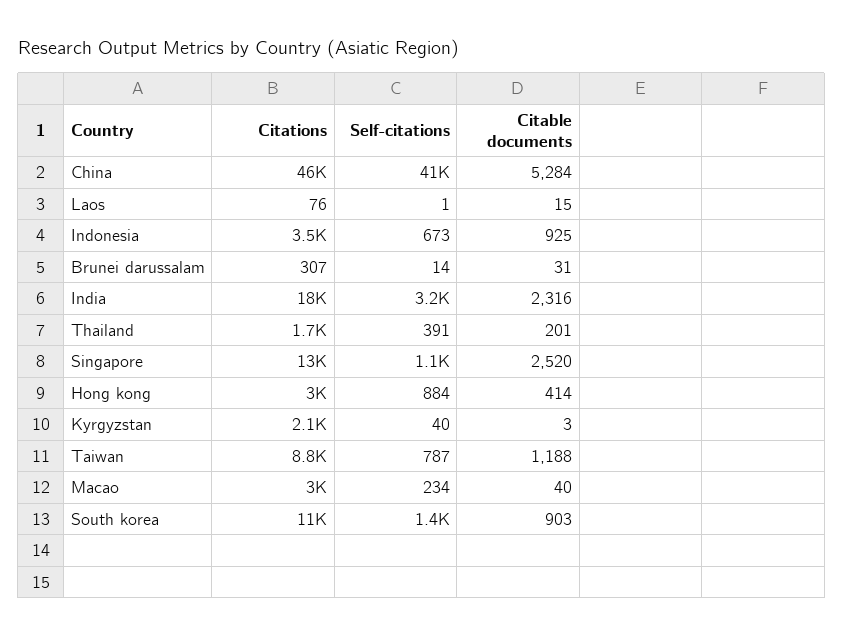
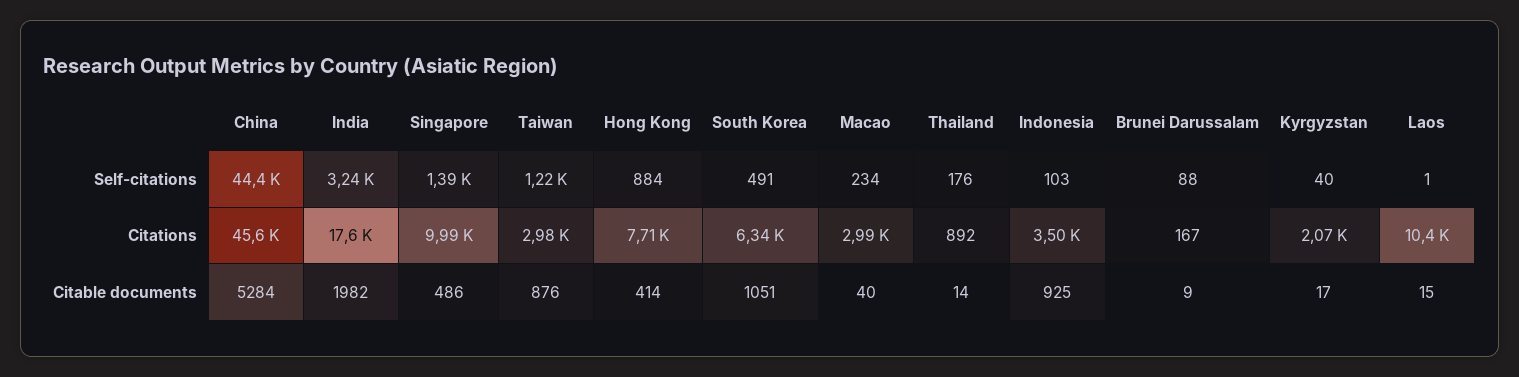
  {
    "Citations": {
      "China": 45600,
-     "Laos": 76,
+     "Laos": 10400,
      "Indonesia": 3500,
-     "Brunei darussalam": 307,
+     "Brunei darussalam": 167,
      "India": 17600,
-     "Thailand": 1700,
+     "Thailand": 892,
-     "Singapore": 13000,
+     "Singapore": 9990,
-     "Hong kong": 3000,
+     "Hong kong": 7710,
      "Kyrgyzstan": 2070,
-     "Taiwan": 8800,
+     "Taiwan": 2980,
      "Macao": 2990,
-     "South korea": 11000
+     "South korea": 6340
    },
    "Self-citations": {
-     "China": 41000,
+     "China": 44400,
      "Laos": 1,
-     "Indonesia": 673,
+     "Indonesia": 103,
-     "Brunei darussalam": 14,
+     "Brunei darussalam": 88,
      "India": 3240,
-     "Thailand": 391,
+     "Thailand": 176,
-     "Singapore": 1100,
+     "Singapore": 1390,
      "Hong kong": 884,
      "Kyrgyzstan": 40,
-     "Taiwan": 787,
+     "Taiwan": 1220,
      "Macao": 234,
-     "South korea": 1400
+     "South korea": 491
    },
    "Citable documents": {
      "China": 5284,
      "Laos": 15,
      "Indonesia": 925,
-     "Brunei darussalam": 31,
+     "Brunei darussalam": 9,
-     "India": 2316,
+     "India": 1982,
-     "Thailand": 201,
+     "Thailand": 14,
-     "Singapore": 2520,
+     "Singapore": 486,
      "Hong kong": 414,
-     "Kyrgyzstan": 3,
+     "Kyrgyzstan": 17,
-     "Taiwan": 1188,
+     "Taiwan": 876,
      "Macao": 40,
-     "South korea": 903
+     "South korea": 1051
    }
  }

